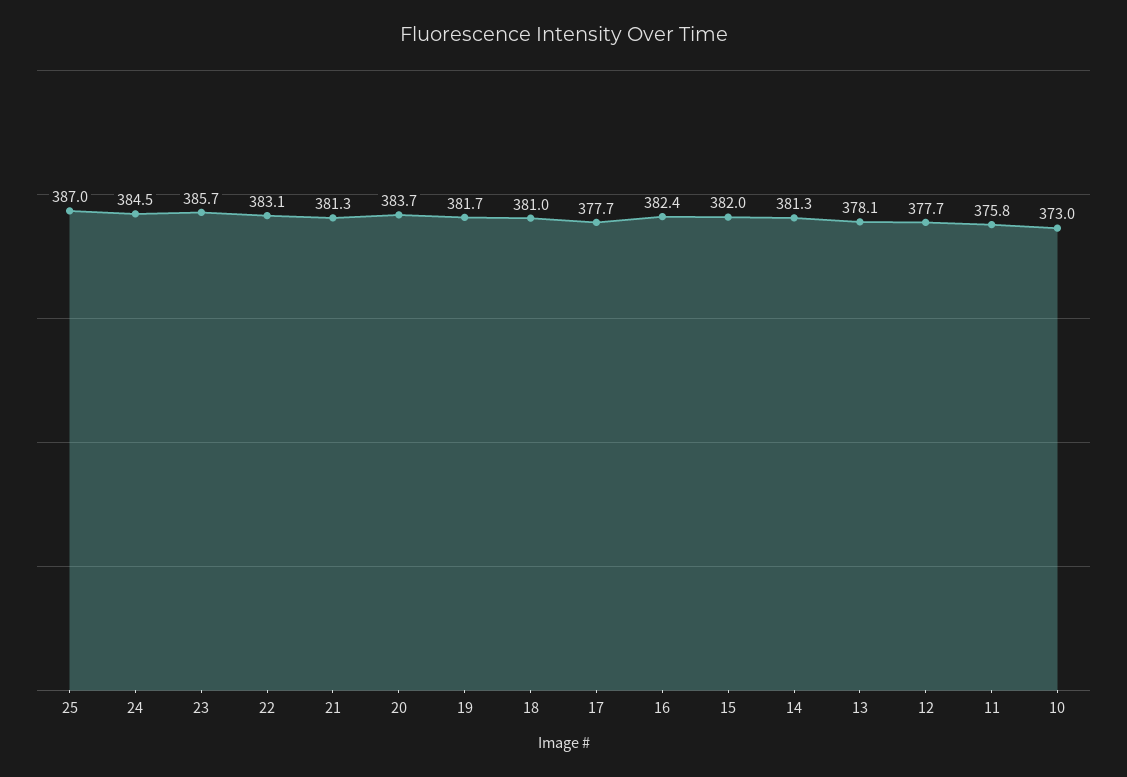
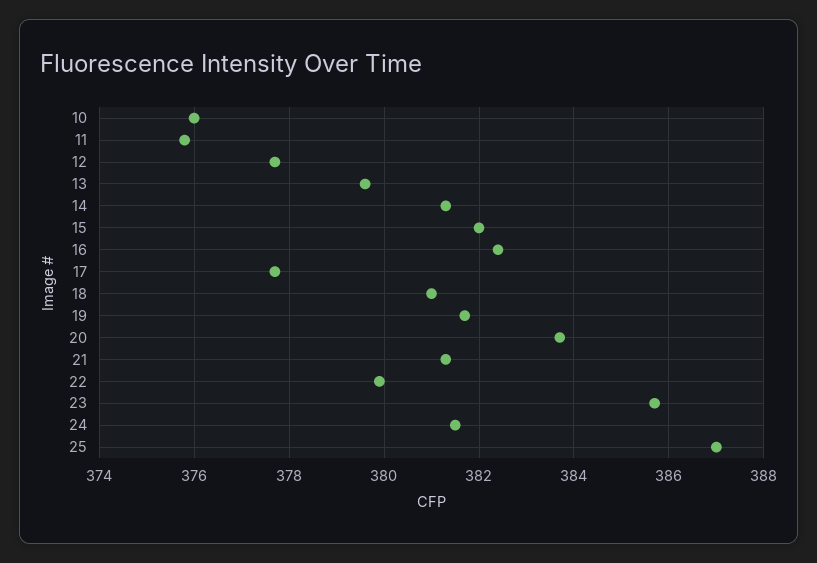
  {
    "25": 387,
-   "24": 384.5,
+   "24": 381.5,
    "23": 385.7,
-   "22": 383.1,
+   "22": 380,
    "21": 381.3,
    "20": 383.7,
    "19": 381.7,
    "18": 381,
    "17": 377.7,
    "16": 382.4,
    "15": 382,
    "14": 381.3,
-   "13": 378.1,
+   "13": 379.5,
    "12": 377.7,
    "11": 375.8,
-   "10": 373
+   "10": 376
  }

